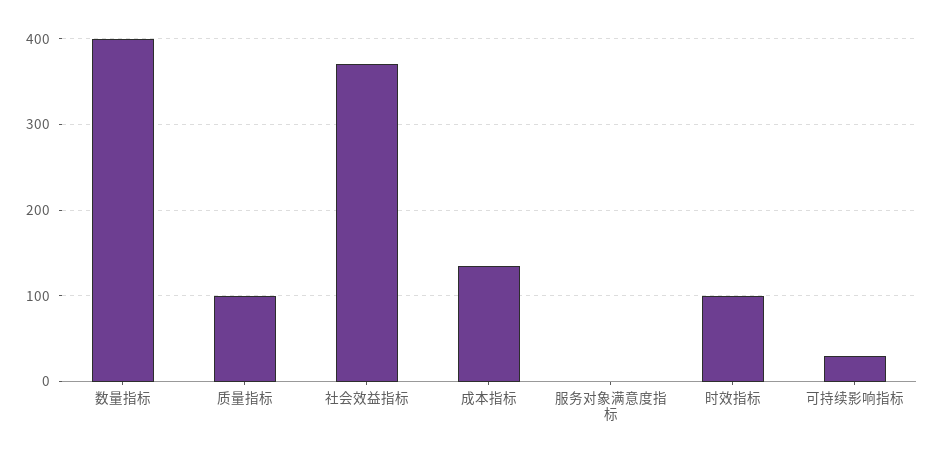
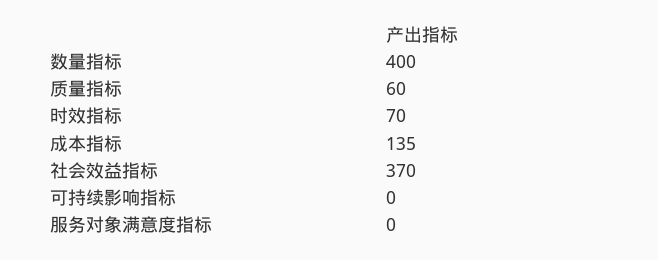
  {
    "数量指标": 400,
-   "质量指标": 100,
+   "质量指标": 60,
    "社会效益指标": 370,
    "成本指标": 135,
    "服务对象满意度指标": 0,
-   "时效指标": 100,
+   "时效指标": 70,
-   "可持续影响指标": 30
+   "可持续影响指标": 0
  }

